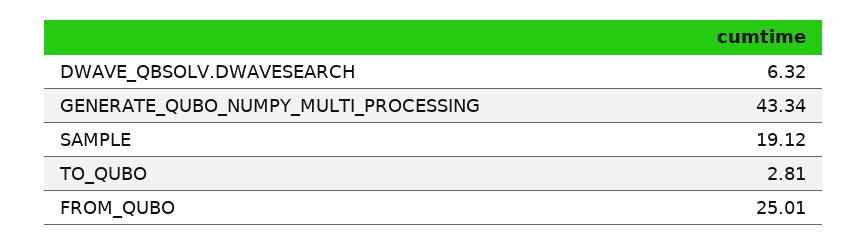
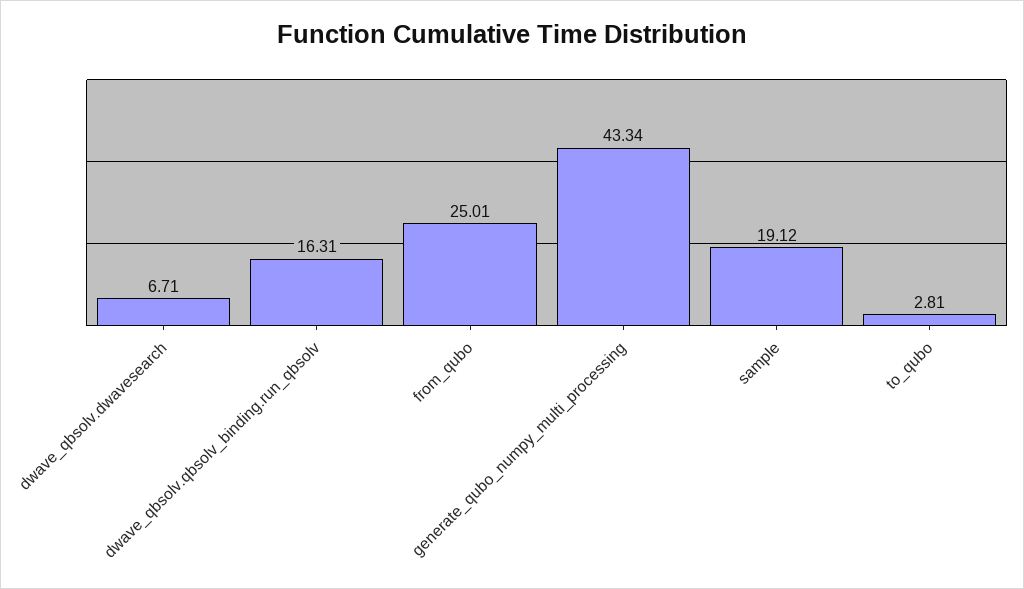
  {
-   "DWAVE_QBSOLV.DWAVESEARCH": 6.32,
+   "DWAVE_QBSOLV.DWAVESEARCH": 6.71,
    "GENERATE_QUBO_NUMPY_MULTI_PROCESSING": 43.34,
    "SAMPLE": 19.12,
    "TO_QUBO": 2.81,
-   "FROM_QUBO": 25.01
+   "FROM_QUBO": 25.01,
+   "dwave_qbsolv.qbsolv_binding.run_qbsolv": 16.31
  }

